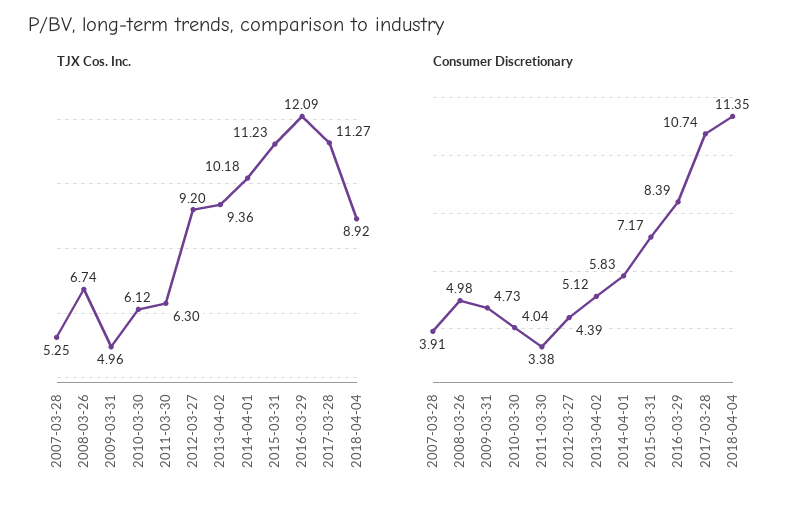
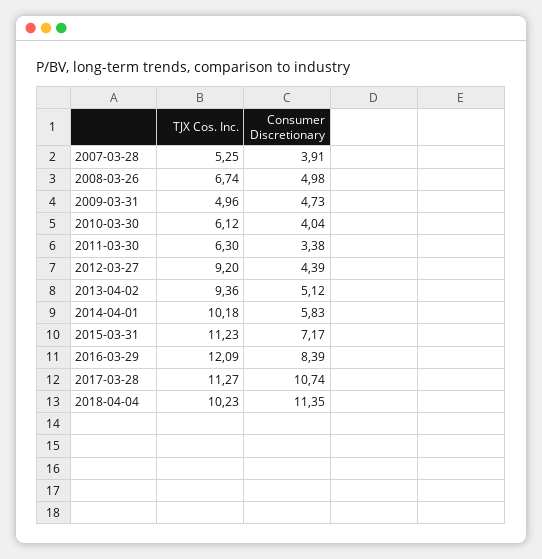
  {
    "TJX Cos. Inc.": {
      "2007-03-28": 5.25,
      "2008-03-26": 6.74,
      "2009-03-31": 4.96,
      "2010-03-30": 6.12,
      "2011-03-30": 6.3,
      "2012-03-27": 9.2,
      "2013-04-02": 9.36,
      "2014-04-01": 10.18,
      "2015-03-31": 11.23,
      "2016-03-29": 12.09,
      "2017-03-28": 11.27,
-     "2018-04-04": 8.92
+     "2018-04-04": 10.23
    },
    "Consumer Discretionary": {
      "2007-03-28": 3.91,
      "2008-03-26": 4.98,
      "2009-03-31": 4.73,
      "2010-03-30": 4.04,
      "2011-03-30": 3.38,
      "2012-03-27": 4.39,
      "2013-04-02": 5.12,
      "2014-04-01": 5.83,
      "2015-03-31": 7.17,
      "2016-03-29": 8.39,
      "2017-03-28": 10.74,
      "2018-04-04": 11.35
    }
  }

